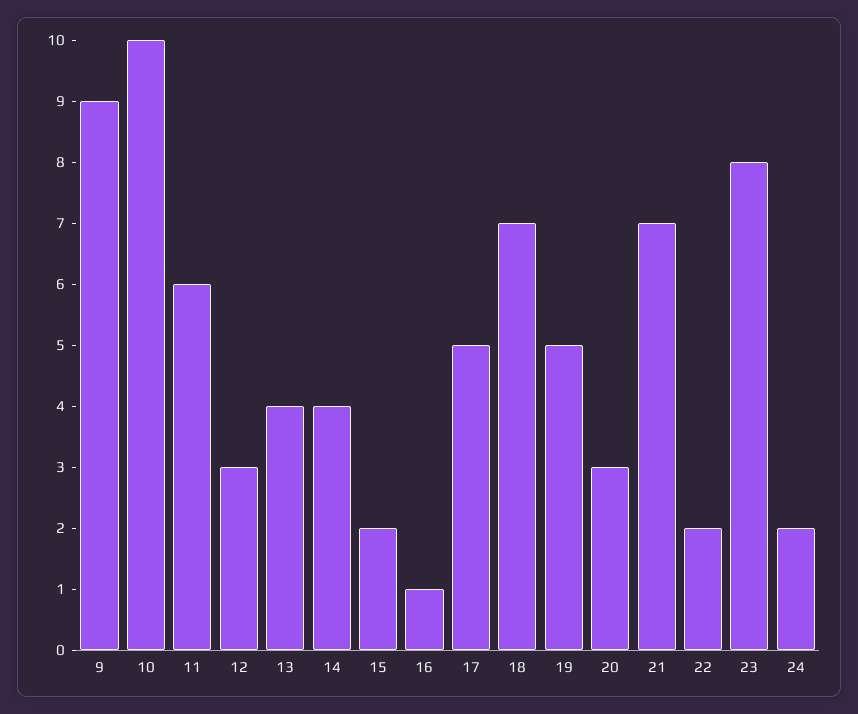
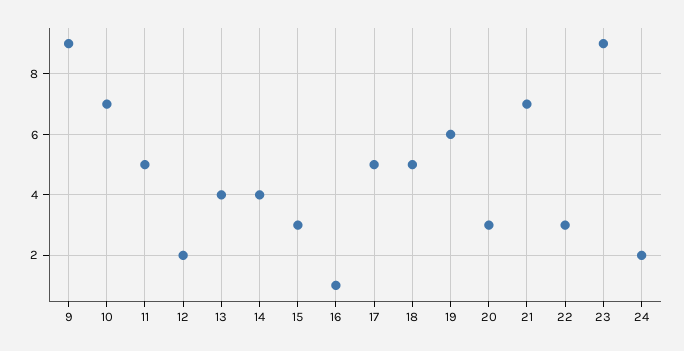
  {
    "9": 9,
-   "10": 10,
+   "10": 7,
-   "11": 6,
+   "11": 5,
-   "12": 3,
+   "12": 2,
    "13": 4,
    "14": 4,
-   "15": 2,
+   "15": 3,
    "16": 1,
    "17": 5,
-   "18": 7,
+   "18": 5,
-   "19": 5,
+   "19": 6,
    "20": 3,
    "21": 7,
-   "22": 2,
+   "22": 3,
-   "23": 8,
+   "23": 9,
    "24": 2
  }

